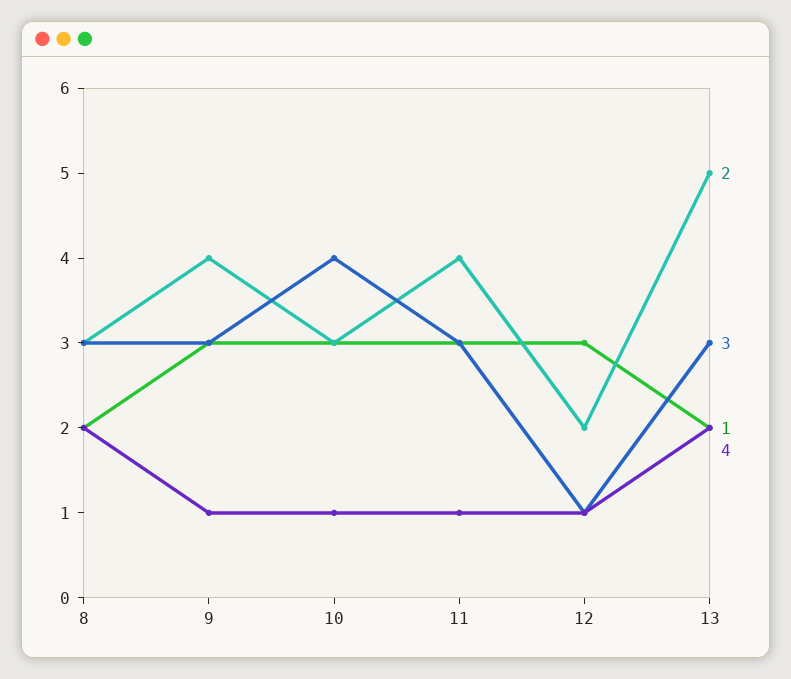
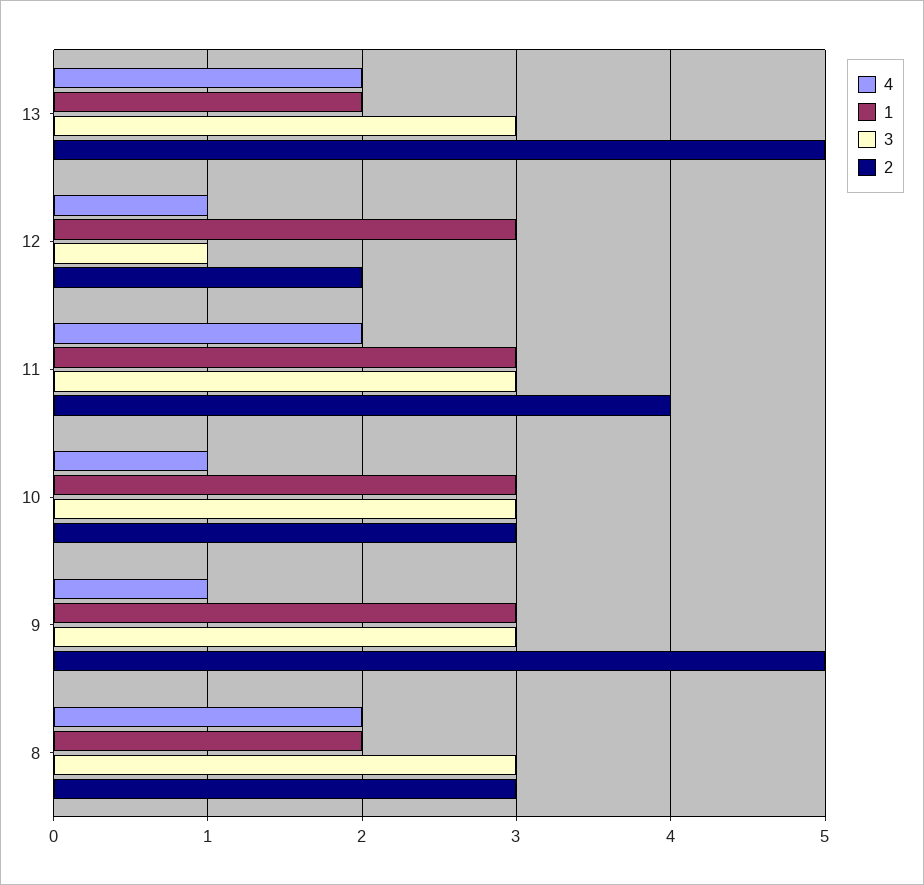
  {
    "2": {
      "8": 3,
-     "9": 4,
+     "9": 5,
      "10": 3,
      "11": 4,
      "12": 2,
      "13": 5
    },
    "3": {
      "8": 3,
      "9": 3,
-     "10": 4,
+     "10": 3,
      "11": 3,
      "12": 1,
      "13": 3
    },
    "1": {
      "8": 2,
      "9": 3,
      "10": 3,
      "11": 3,
      "12": 3,
      "13": 2
    },
    "4": {
      "8": 2,
      "9": 1,
      "10": 1,
-     "11": 1,
+     "11": 2,
      "12": 1,
      "13": 2
    }
  }

